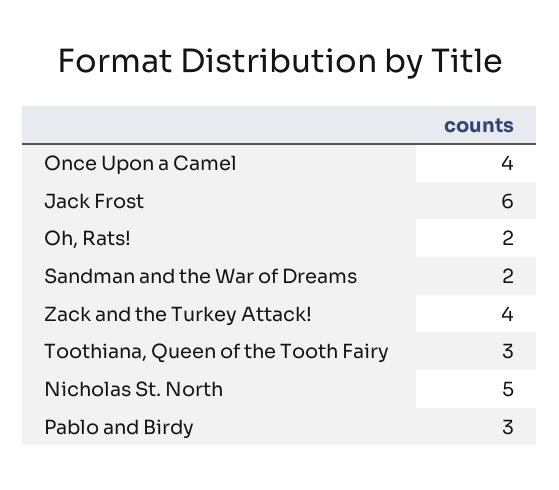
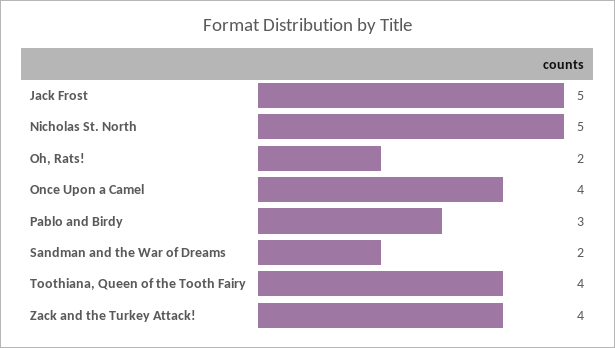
  {
    "Once Upon a Camel": 4,
-   "Jack Frost": 6,
+   "Jack Frost": 5,
    "Oh, Rats!": 2,
    "Sandman and the War of Dreams": 2,
    "Zack and the Turkey Attack!": 4,
-   "Toothiana, Queen of the Tooth Fairy": 3,
+   "Toothiana, Queen of the Tooth Fairy": 4,
    "Nicholas St. North": 5,
    "Pablo and Birdy": 3
  }

